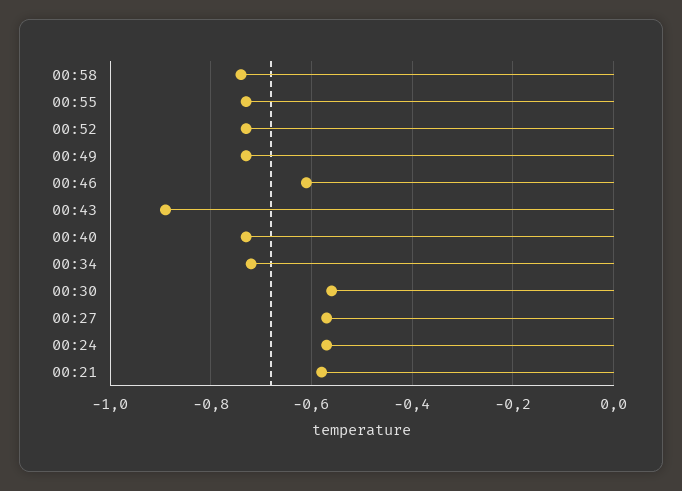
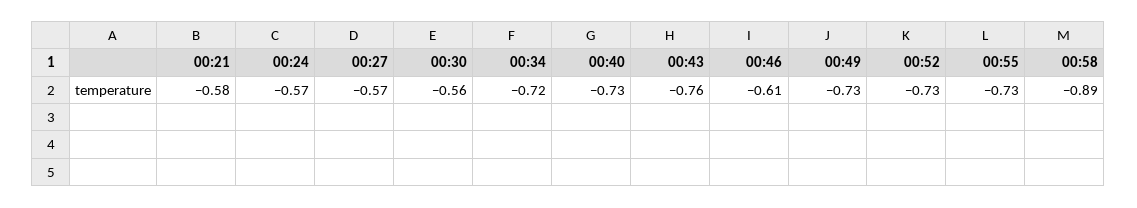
  {
-   "00:58": -0.75,
+   "00:58": -0.89,
    "00:55": -0.73,
    "00:52": -0.73,
    "00:49": -0.73,
    "00:46": -0.61,
-   "00:43": -0.9,
+   "00:43": -0.76,
    "00:40": -0.73,
    "00:34": -0.72,
    "00:30": -0.56,
    "00:27": -0.57,
    "00:24": -0.57,
    "00:21": -0.58
  }

